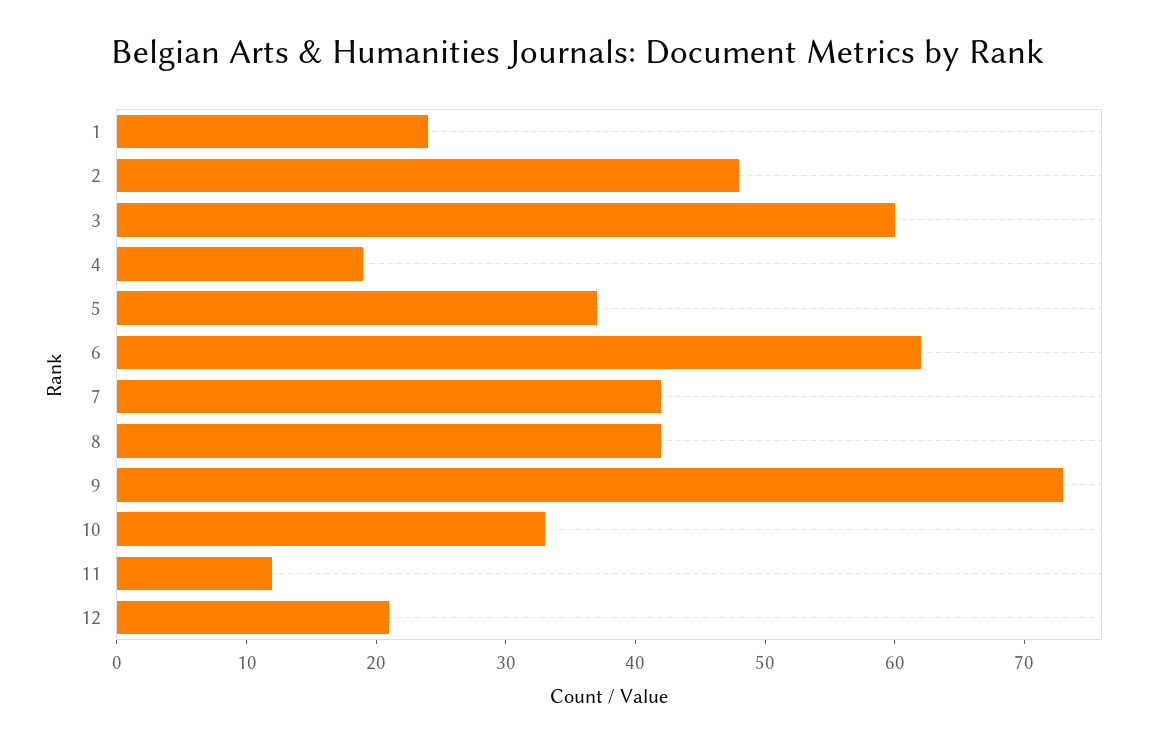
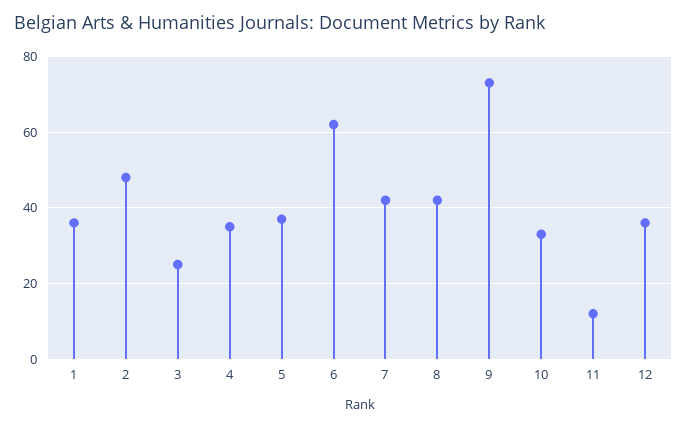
  {
-   "1": 24,
+   "1": 35,
    "2": 48,
-   "3": 60,
+   "3": 25,
-   "4": 19,
+   "4": 35,
    "5": 37,
    "6": 62,
    "7": 42,
    "8": 42,
    "9": 73,
    "10": 33,
    "11": 12,
-   "12": 21
+   "12": 35
  }

